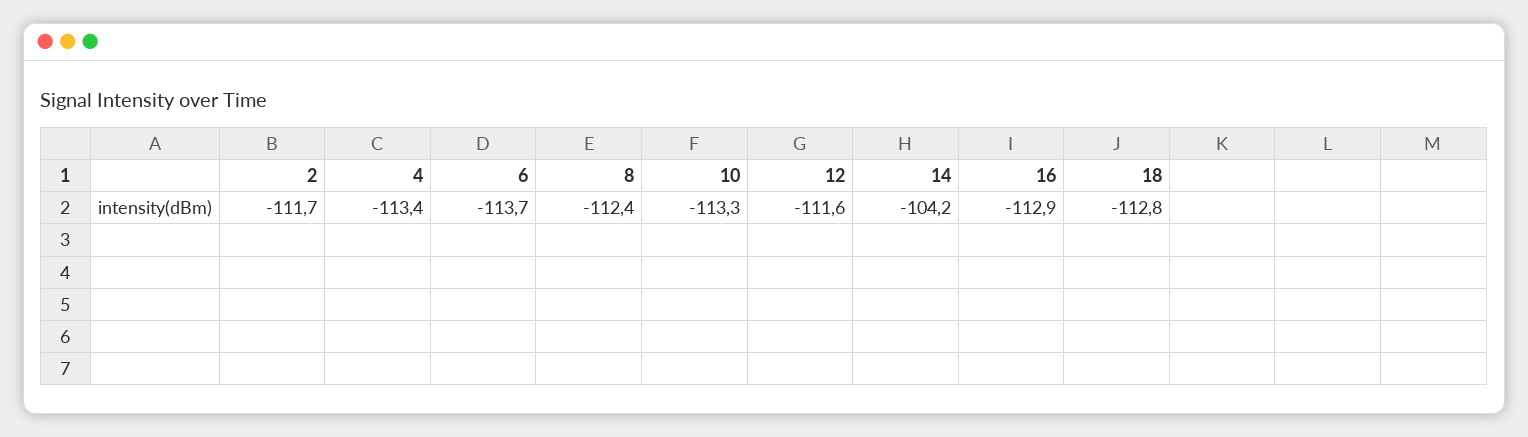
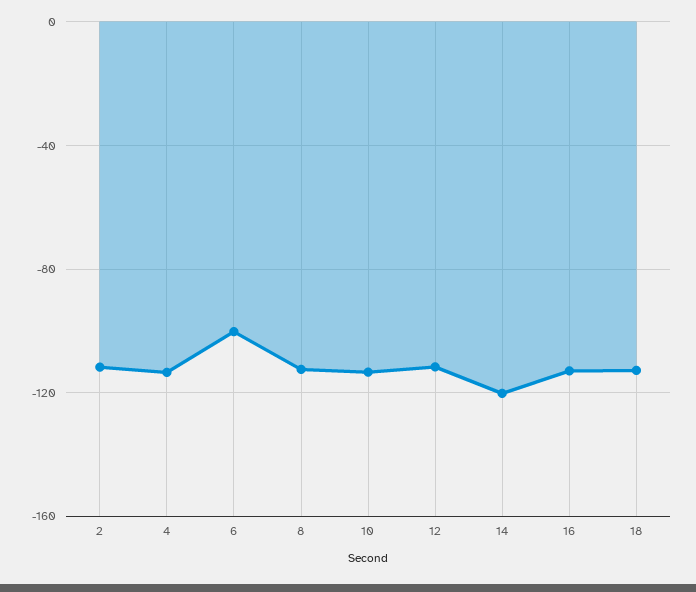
  {
    "2": -111.7,
    "4": -113.4,
-   "6": -113.7,
+   "6": -100,
    "8": -112.4,
    "10": -113.3,
    "12": -111.6,
-   "14": -104.2,
+   "14": -120,
    "16": -112.9,
    "18": -112.8
  }

